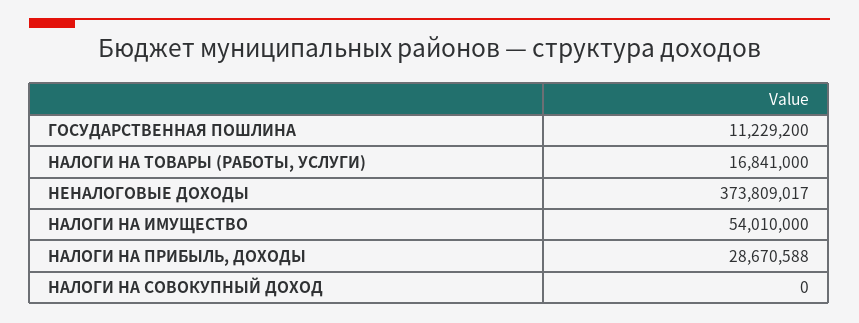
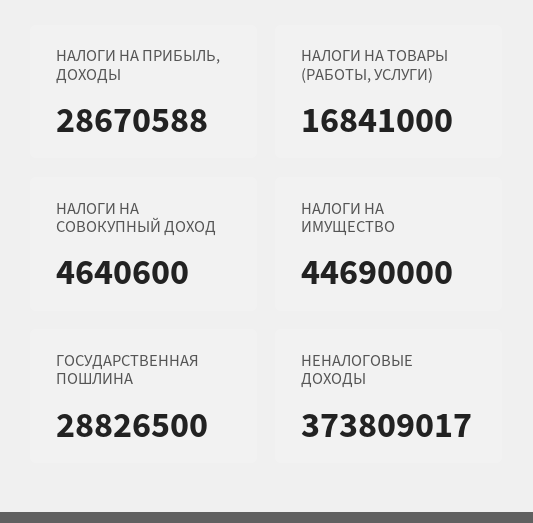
  {
-   "ГОСУДАРСТВЕННАЯ ПОШЛИНА": 11229200,
+   "ГОСУДАРСТВЕННАЯ ПОШЛИНА": 28826500,
    "НАЛОГИ НА ТОВАРЫ (РАБОТЫ, УСЛУГИ)": 16841000,
    "НЕНАЛОГОВЫЕ ДОХОДЫ": 373809017,
-   "НАЛОГИ НА ИМУЩЕСТВО": 54010000,
+   "НАЛОГИ НА ИМУЩЕСТВО": 44690000,
    "НАЛОГИ НА ПРИБЫЛЬ, ДОХОДЫ": 28670588,
-   "НАЛОГИ НА СОВОКУПНЫЙ ДОХОД": 0
+   "НАЛОГИ НА СОВОКУПНЫЙ ДОХОД": 4640600
  }

